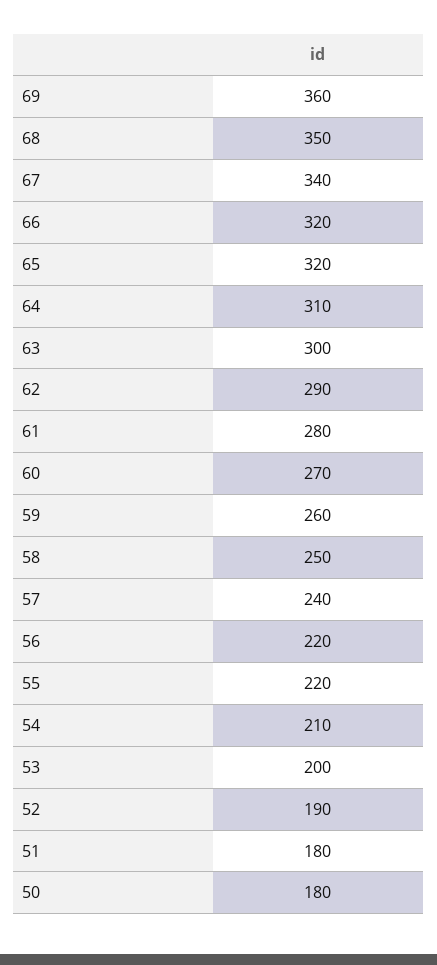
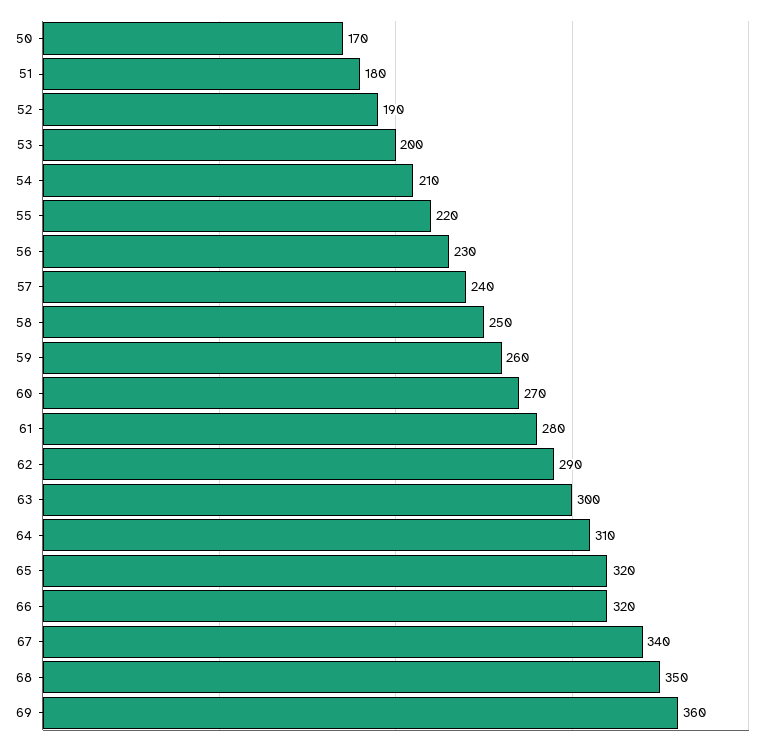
  {
    "69": 360,
    "68": 350,
    "67": 340,
    "66": 320,
    "65": 320,
    "64": 310,
    "63": 300,
    "62": 290,
    "61": 280,
    "60": 270,
    "59": 260,
    "58": 250,
    "57": 240,
-   "56": 220,
+   "56": 230,
    "55": 220,
    "54": 210,
    "53": 200,
    "52": 190,
    "51": 180,
-   "50": 180
+   "50": 170
  }

